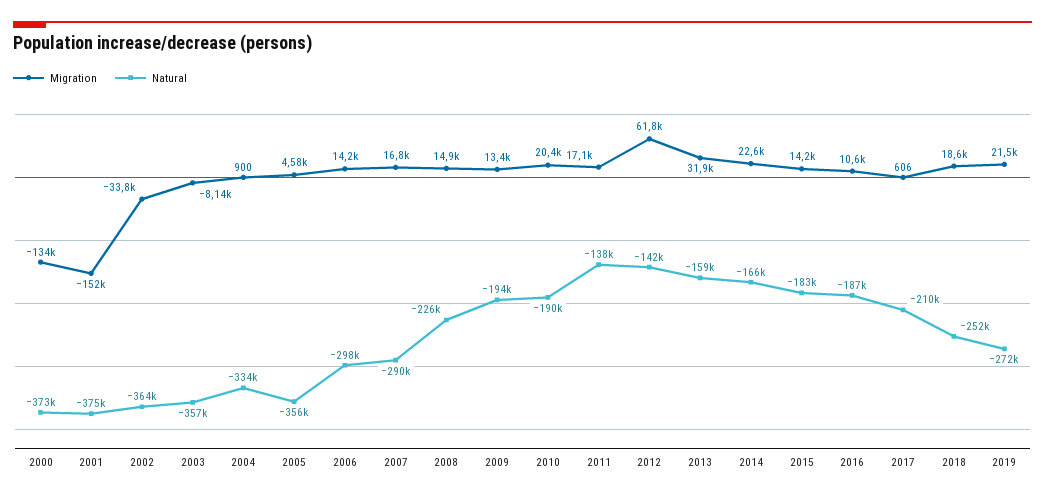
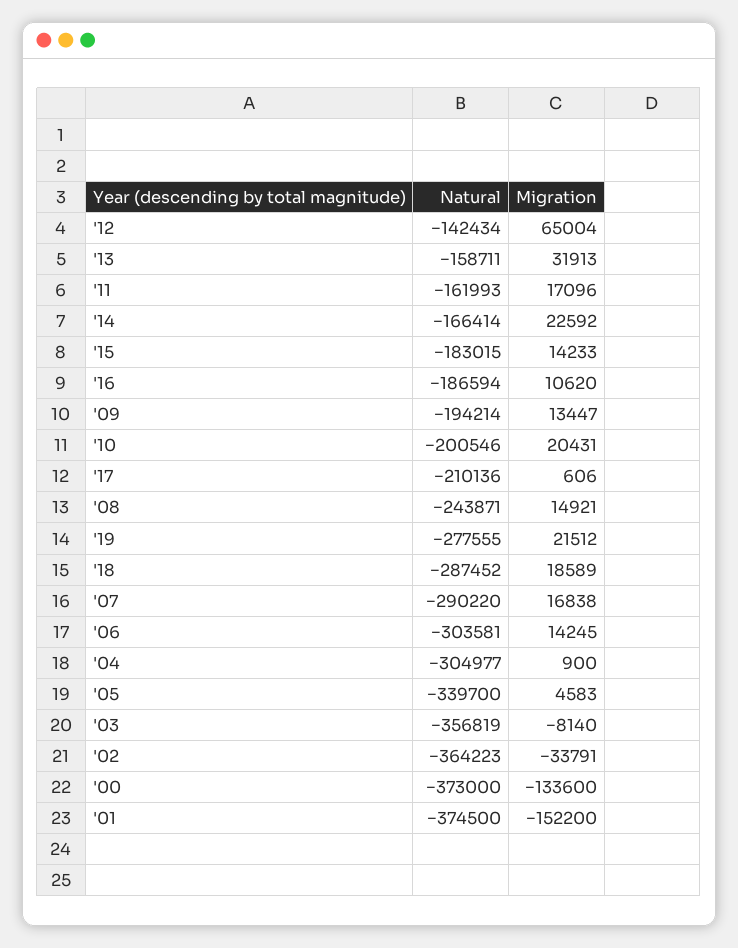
  {
    "Migration": {
      "2000": -133600,
      "2001": -152200,
      "2002": -33791,
      "2003": -8140,
      "2004": 900,
      "2005": 4583,
      "2006": 14245,
      "2007": 16838,
      "2008": 14921,
      "2009": 13447,
      "2010": 20431,
      "2011": 17096,
-     "2012": 61800,
+     "2012": 65004,
      "2013": 31913,
      "2014": 22592,
      "2015": 14233,
      "2016": 10620,
      "2017": 606,
      "2018": 18589,
      "2019": 21512
    },
    "Natural": {
      "2000": -373000,
      "2001": -374500,
      "2002": -364223,
      "2003": -356819,
-     "2004": -334000,
+     "2004": -304977,
-     "2005": -356000,
+     "2005": -339700,
-     "2006": -298000,
+     "2006": -303581,
      "2007": -290220,
-     "2008": -226000,
+     "2008": -243871,
      "2009": -194214,
-     "2010": -190000,
+     "2010": -200546,
-     "2011": -138000,
+     "2011": -161993,
      "2012": -142434,
      "2013": -158711,
      "2014": -166414,
      "2015": -183015,
      "2016": -186594,
      "2017": -210136,
-     "2018": -252000,
+     "2018": -287452,
-     "2019": -272000
+     "2019": -277555
    }
  }

